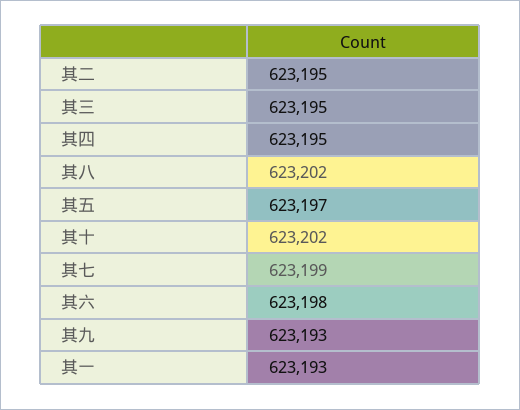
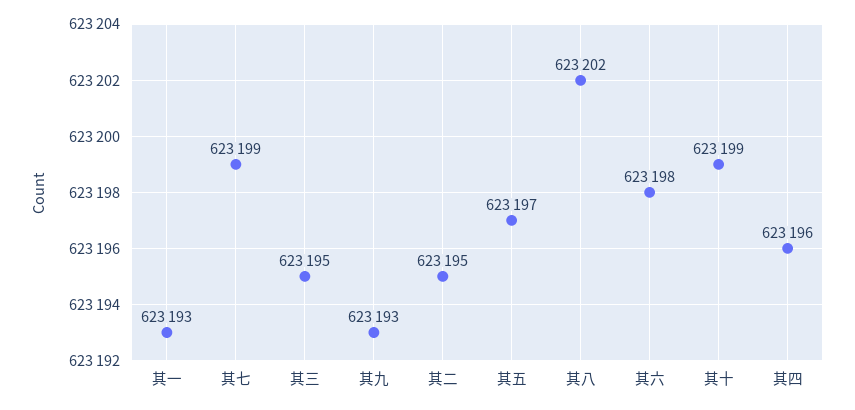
  {
    "其二": 623195,
    "其三": 623195,
-   "其四": 623195,
+   "其四": 623196,
    "其八": 623202,
    "其五": 623197,
-   "其十": 623202,
+   "其十": 623199,
    "其七": 623199,
    "其六": 623198,
    "其九": 623193,
    "其一": 623193
  }

